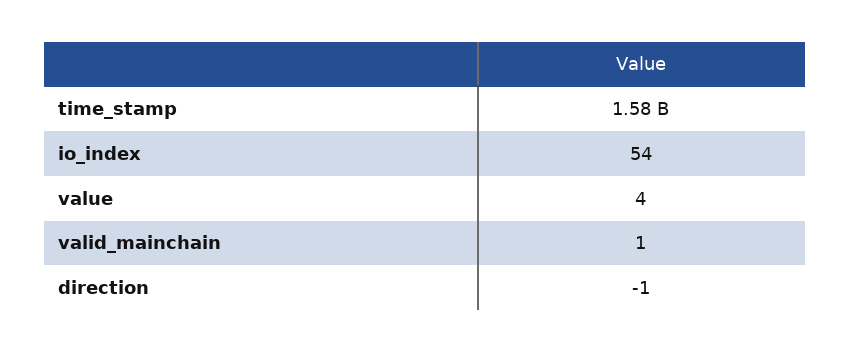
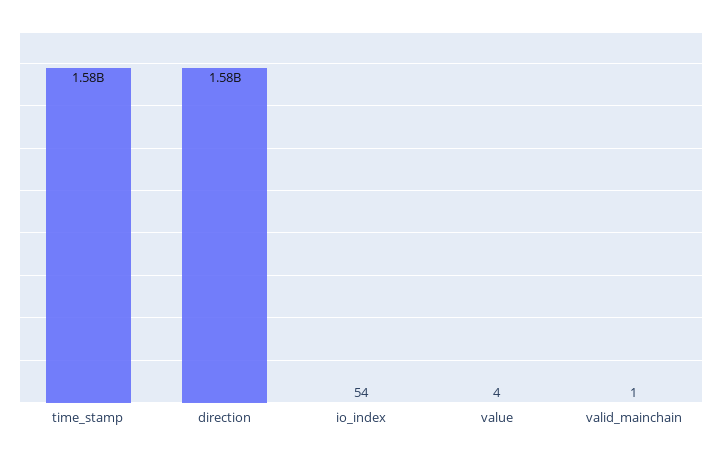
  {
    "time_stamp": 1580000000,
    "io_index": 54,
    "value": 4,
    "valid_mainchain": 1,
-   "direction": -1
+   "direction": 1580000000
  }

